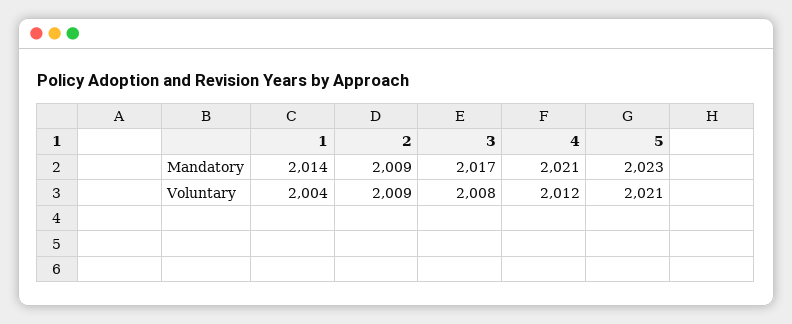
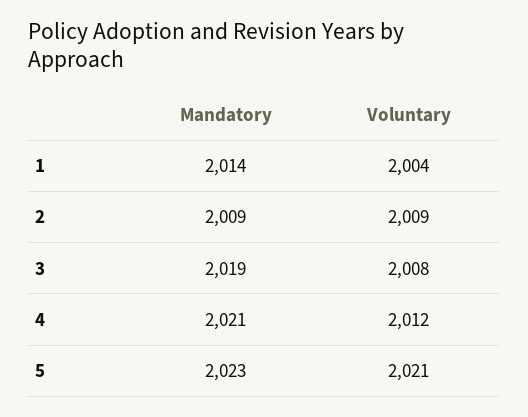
  {
    "1": {
      "Mandatory": 2014,
      "Voluntary": 2004
    },
    "2": {
      "Mandatory": 2009,
      "Voluntary": 2009
    },
    "3": {
-     "Mandatory": 2017,
+     "Mandatory": 2019,
      "Voluntary": 2008
    },
    "4": {
      "Mandatory": 2021,
      "Voluntary": 2012
    },
    "5": {
      "Mandatory": 2023,
      "Voluntary": 2021
    }
  }

